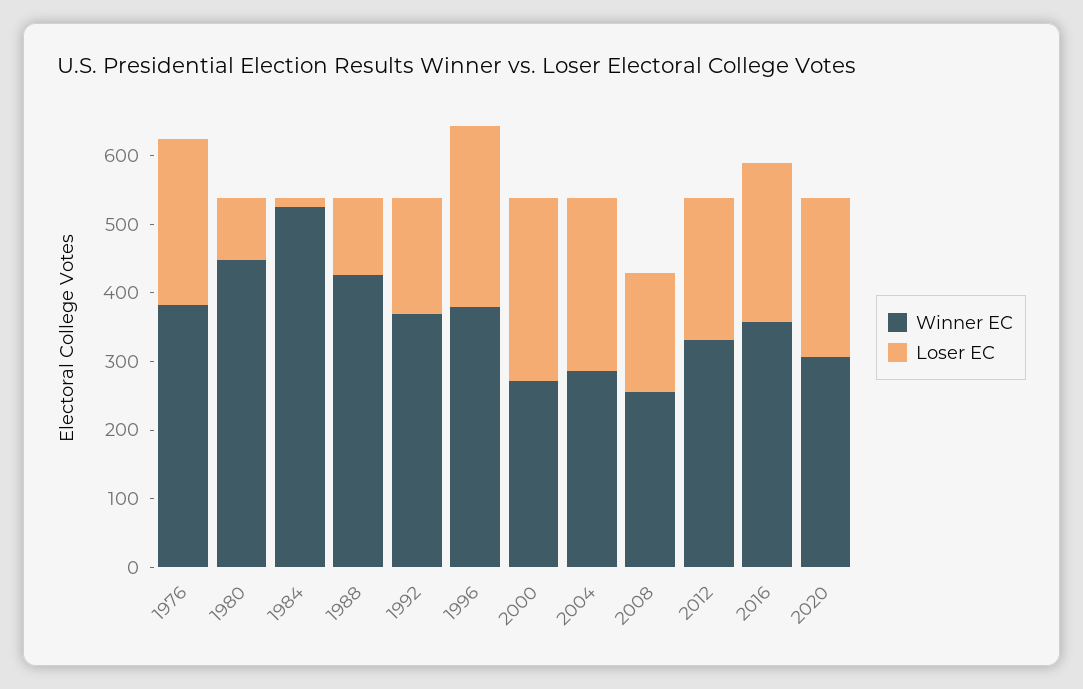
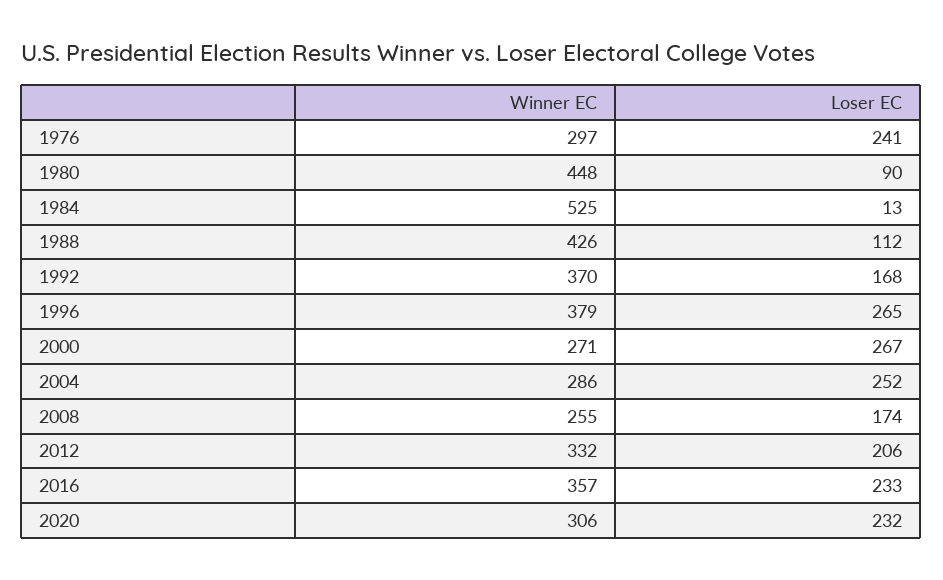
  {
    "Winner EC": {
-     "1976": 380,
+     "1976": 297,
      "1980": 448,
      "1984": 525,
      "1988": 426,
      "1992": 370,
      "1996": 379,
      "2000": 271,
      "2004": 286,
      "2008": 255,
      "2012": 332,
      "2016": 357,
      "2020": 306
    },
    "Loser EC": {
      "1976": 241,
      "1980": 90,
      "1984": 13,
      "1988": 112,
      "1992": 168,
      "1996": 265,
      "2000": 267,
      "2004": 252,
      "2008": 174,
      "2012": 206,
      "2016": 233,
      "2020": 232
    }
  }

